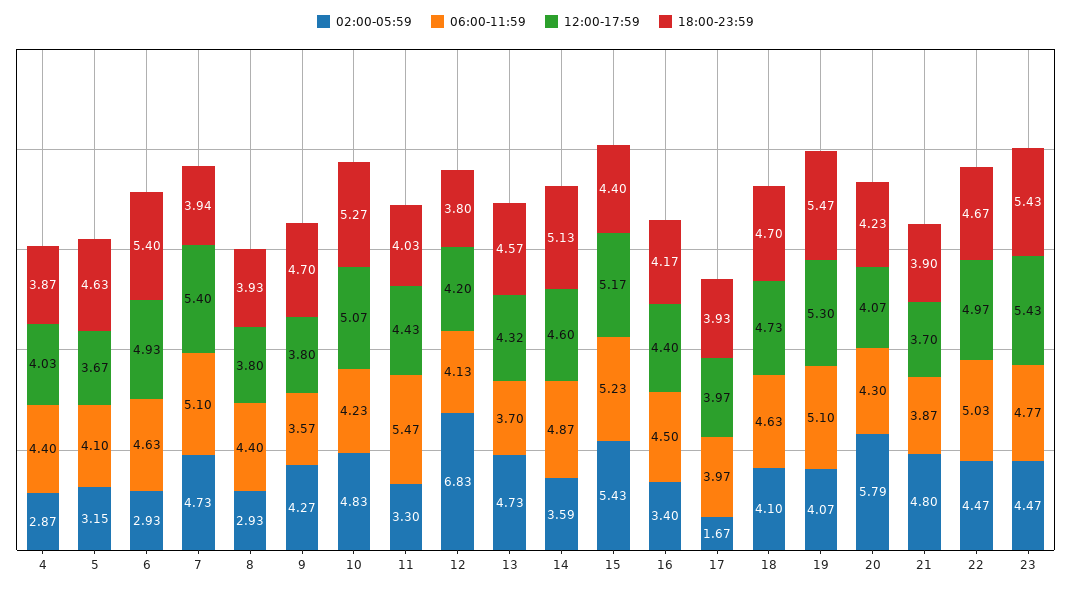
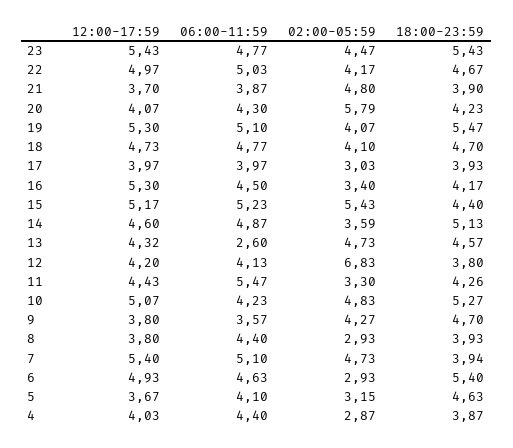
  {
    "02:00-05:59": {
      "4": 2.87,
      "5": 3.15,
      "6": 2.93,
      "7": 4.73,
      "8": 2.93,
      "9": 4.27,
      "10": 4.83,
      "11": 3.3,
      "12": 6.83,
      "13": 4.73,
      "14": 3.59,
      "15": 5.43,
      "16": 3.4,
-     "17": 1.67,
+     "17": 3.03,
      "18": 4.1,
      "19": 4.07,
      "20": 5.79,
      "21": 4.8,
-     "22": 4.47,
+     "22": 4.17,
      "23": 4.47
    },
    "06:00-11:59": {
      "4": 4.4,
      "5": 4.1,
      "6": 4.63,
      "7": 5.1,
      "8": 4.4,
      "9": 3.57,
      "10": 4.23,
      "11": 5.47,
      "12": 4.13,
-     "13": 3.7,
+     "13": 2.6,
      "14": 4.87,
      "15": 5.23,
      "16": 4.5,
      "17": 3.97,
-     "18": 4.63,
+     "18": 4.77,
      "19": 5.1,
      "20": 4.3,
      "21": 3.87,
      "22": 5.03,
      "23": 4.77
    },
    "12:00-17:59": {
      "4": 4.03,
      "5": 3.67,
      "6": 4.93,
      "7": 5.4,
      "8": 3.8,
      "9": 3.8,
      "10": 5.07,
      "11": 4.43,
      "12": 4.2,
      "13": 4.32,
      "14": 4.6,
      "15": 5.17,
-     "16": 4.4,
+     "16": 5.3,
      "17": 3.97,
      "18": 4.73,
      "19": 5.3,
      "20": 4.07,
      "21": 3.7,
      "22": 4.97,
      "23": 5.43
    },
    "18:00-23:59": {
      "4": 3.87,
      "5": 4.63,
      "6": 5.4,
      "7": 3.94,
      "8": 3.93,
      "9": 4.7,
      "10": 5.27,
-     "11": 4.03,
+     "11": 4.26,
      "12": 3.8,
      "13": 4.57,
      "14": 5.13,
      "15": 4.4,
      "16": 4.17,
      "17": 3.93,
      "18": 4.7,
      "19": 5.47,
      "20": 4.23,
      "21": 3.9,
      "22": 4.67,
      "23": 5.43
    }
  }

